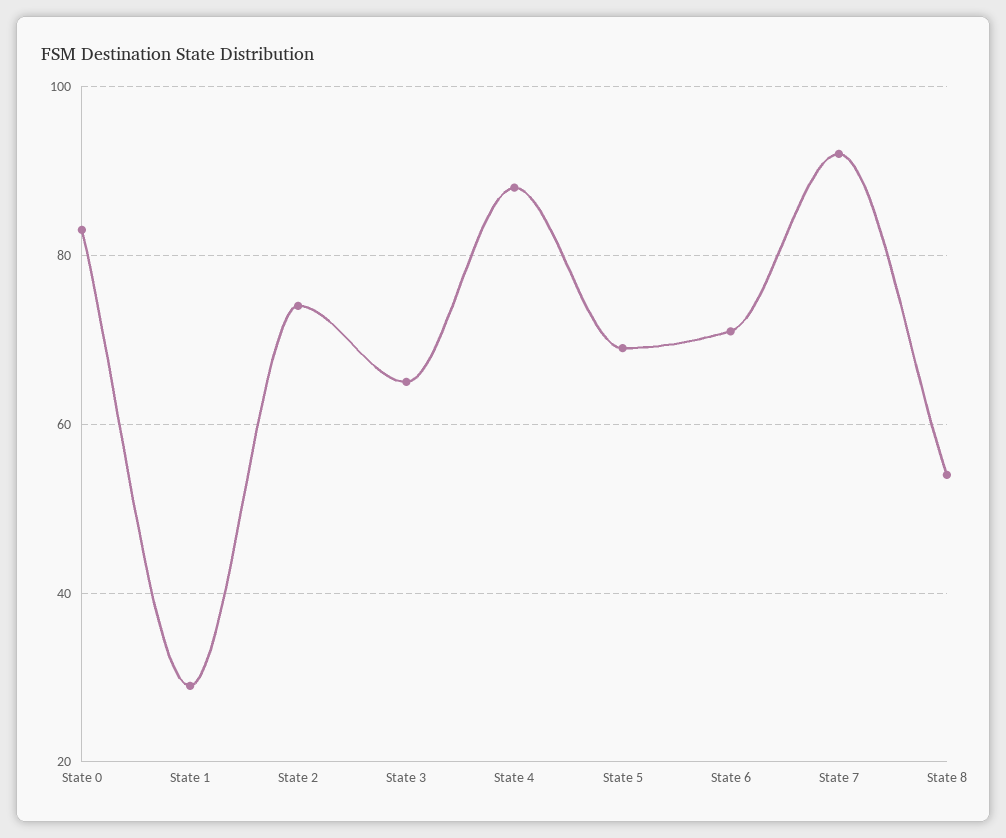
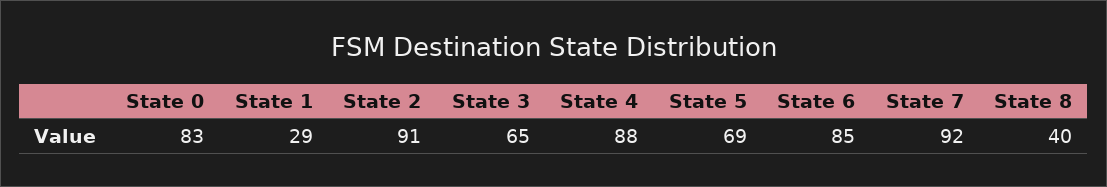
  {
    "State 0": 83,
    "State 1": 29,
-   "State 2": 75,
+   "State 2": 91,
    "State 3": 65,
    "State 4": 88,
    "State 5": 69,
-   "State 6": 70,
+   "State 6": 85,
    "State 7": 92,
-   "State 8": 55
+   "State 8": 40
  }

